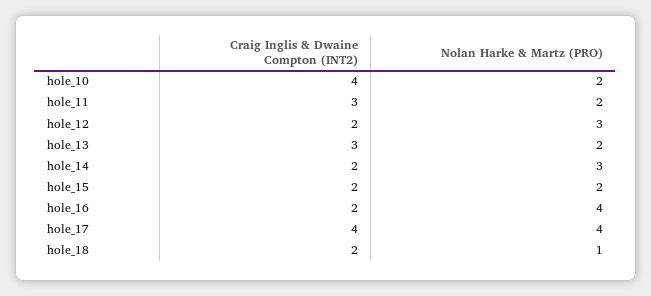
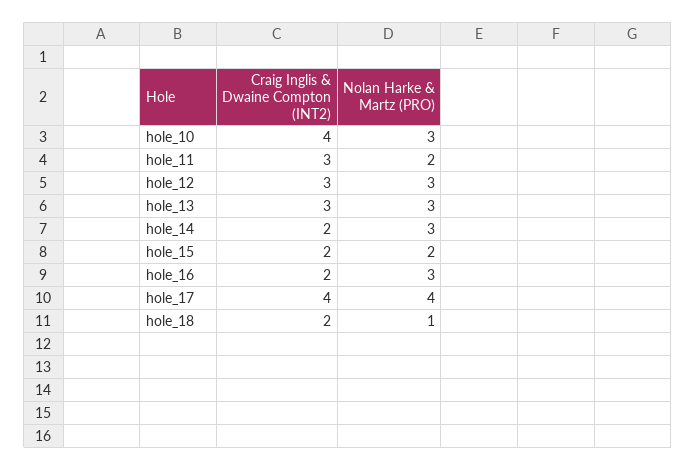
  {
    "Craig Inglis & Dwaine Compton (INT2)": {
      "hole_10": 4,
      "hole_11": 3,
-     "hole_12": 2,
+     "hole_12": 3,
      "hole_13": 3,
      "hole_14": 2,
      "hole_15": 2,
      "hole_16": 2,
      "hole_17": 4,
      "hole_18": 2
    },
    "Nolan Harke & Martz (PRO)": {
-     "hole_10": 2,
+     "hole_10": 3,
      "hole_11": 2,
      "hole_12": 3,
-     "hole_13": 2,
+     "hole_13": 3,
      "hole_14": 3,
      "hole_15": 2,
-     "hole_16": 4,
+     "hole_16": 3,
      "hole_17": 4,
      "hole_18": 1
    }
  }

